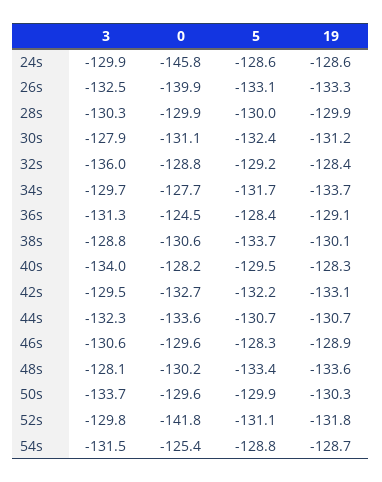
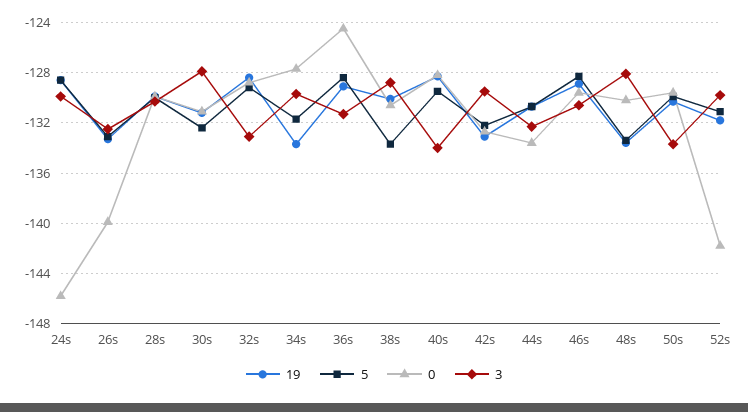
  {
    "3": {
      "24s": -129.9,
      "26s": -132.5,
      "28s": -130.3,
      "30s": -127.9,
-     "32s": -136,
+     "32s": -133,
      "34s": -129.7,
      "36s": -131.3,
      "38s": -128.8,
      "40s": -134,
      "42s": -129.5,
      "44s": -132.3,
      "46s": -130.6,
      "48s": -128.1,
      "50s": -133.7,
-     "52s": -129.8,
+     "52s": -129.8
-     "54s": -131.5
    },
    "0": {
      "24s": -145.8,
      "26s": -139.9,
      "28s": -129.9,
      "30s": -131.1,
      "32s": -128.8,
      "34s": -127.7,
      "36s": -124.5,
      "38s": -130.6,
      "40s": -128.2,
      "42s": -132.7,
      "44s": -133.6,
      "46s": -129.6,
      "48s": -130.2,
      "50s": -129.6,
-     "52s": -141.8,
+     "52s": -141.8
-     "54s": -125.4
    },
    "5": {
      "24s": -128.6,
      "26s": -133.1,
      "28s": -130,
      "30s": -132.4,
      "32s": -129.2,
      "34s": -131.7,
      "36s": -128.4,
      "38s": -133.7,
      "40s": -129.5,
      "42s": -132.2,
      "44s": -130.7,
      "46s": -128.3,
      "48s": -133.4,
      "50s": -129.9,
-     "52s": -131.1,
+     "52s": -131.1
-     "54s": -128.8
    },
    "19": {
      "24s": -128.6,
      "26s": -133.3,
      "28s": -129.9,
      "30s": -131.2,
      "32s": -128.4,
      "34s": -133.7,
      "36s": -129.1,
      "38s": -130.1,
      "40s": -128.3,
      "42s": -133.1,
      "44s": -130.7,
      "46s": -128.9,
      "48s": -133.6,
      "50s": -130.3,
-     "52s": -131.8,
+     "52s": -131.8
-     "54s": -128.7
    }
  }

